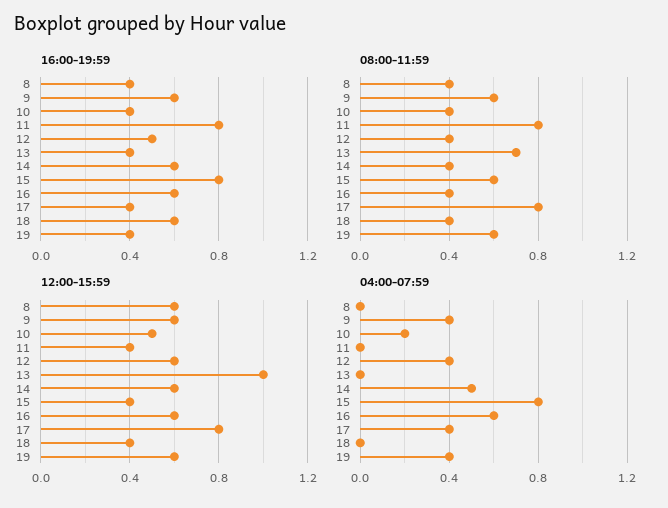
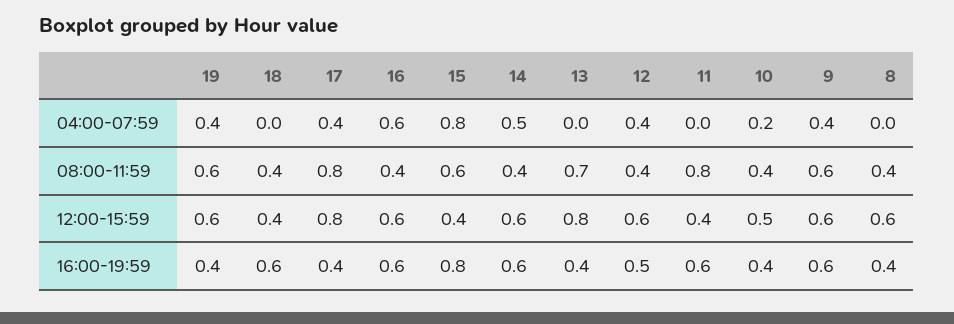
  {
    "16:00-19:59": {
      "8": 0.4,
      "9": 0.6,
      "10": 0.4,
-     "11": 0.8,
+     "11": 0.6,
      "12": 0.5,
      "13": 0.4,
      "14": 0.6,
      "15": 0.8,
      "16": 0.6,
      "17": 0.4,
      "18": 0.6,
      "19": 0.4
    },
    "08:00-11:59": {
      "8": 0.4,
      "9": 0.6,
      "10": 0.4,
      "11": 0.8,
      "12": 0.4,
      "13": 0.7,
      "14": 0.4,
      "15": 0.6,
      "16": 0.4,
      "17": 0.8,
      "18": 0.4,
      "19": 0.6
    },
    "12:00-15:59": {
      "8": 0.6,
      "9": 0.6,
      "10": 0.5,
      "11": 0.4,
      "12": 0.6,
-     "13": 1,
+     "13": 0.8,
      "14": 0.6,
      "15": 0.4,
      "16": 0.6,
      "17": 0.8,
      "18": 0.4,
      "19": 0.6
    },
    "04:00-07:59": {
      "8": 0,
      "9": 0.4,
      "10": 0.2,
      "11": 0,
      "12": 0.4,
      "13": 0,
      "14": 0.5,
      "15": 0.8,
      "16": 0.6,
      "17": 0.4,
      "18": 0,
      "19": 0.4
    }
  }

